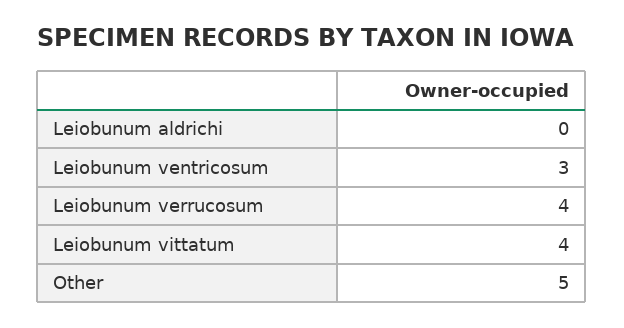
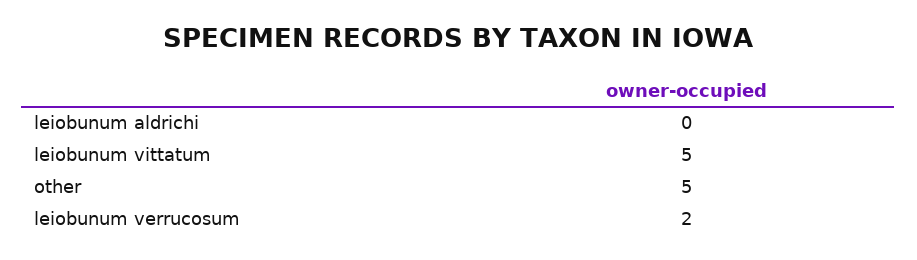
  {
    "Leiobunum aldrichi": 0,
-   "Leiobunum ventricosum": 3,
-   "Leiobunum verrucosum": 4,
+   "Leiobunum verrucosum": 2,
-   "Leiobunum vittatum": 4,
+   "Leiobunum vittatum": 5,
    "Other": 5
  }

